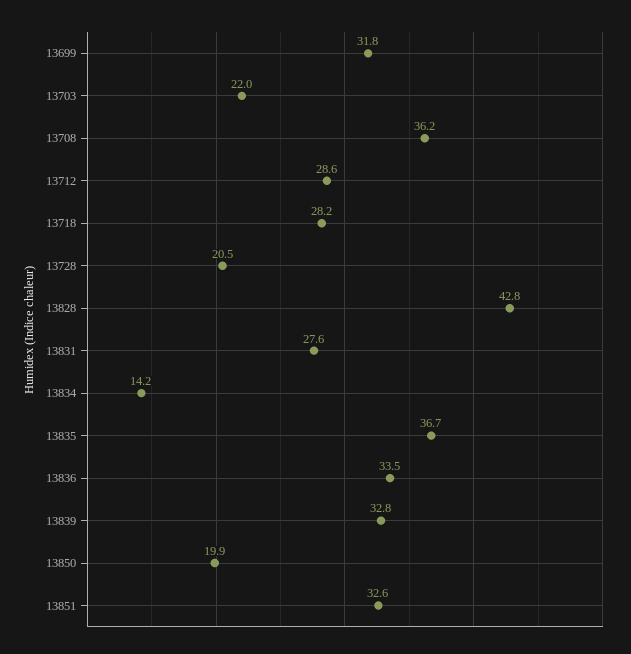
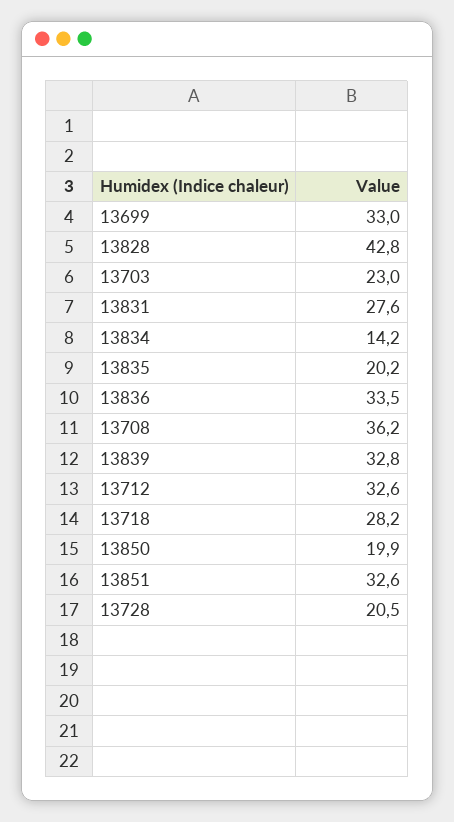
  {
-   "13699": 31.8,
+   "13699": 33,
-   "13703": 22,
+   "13703": 23,
    "13708": 36.2,
-   "13712": 28.6,
+   "13712": 32.6,
    "13718": 28.2,
    "13728": 20.5,
    "13828": 42.8,
    "13831": 27.6,
    "13834": 14.2,
-   "13835": 36.7,
+   "13835": 20.2,
    "13836": 33.5,
    "13839": 32.8,
    "13850": 19.9,
    "13851": 32.6
  }

